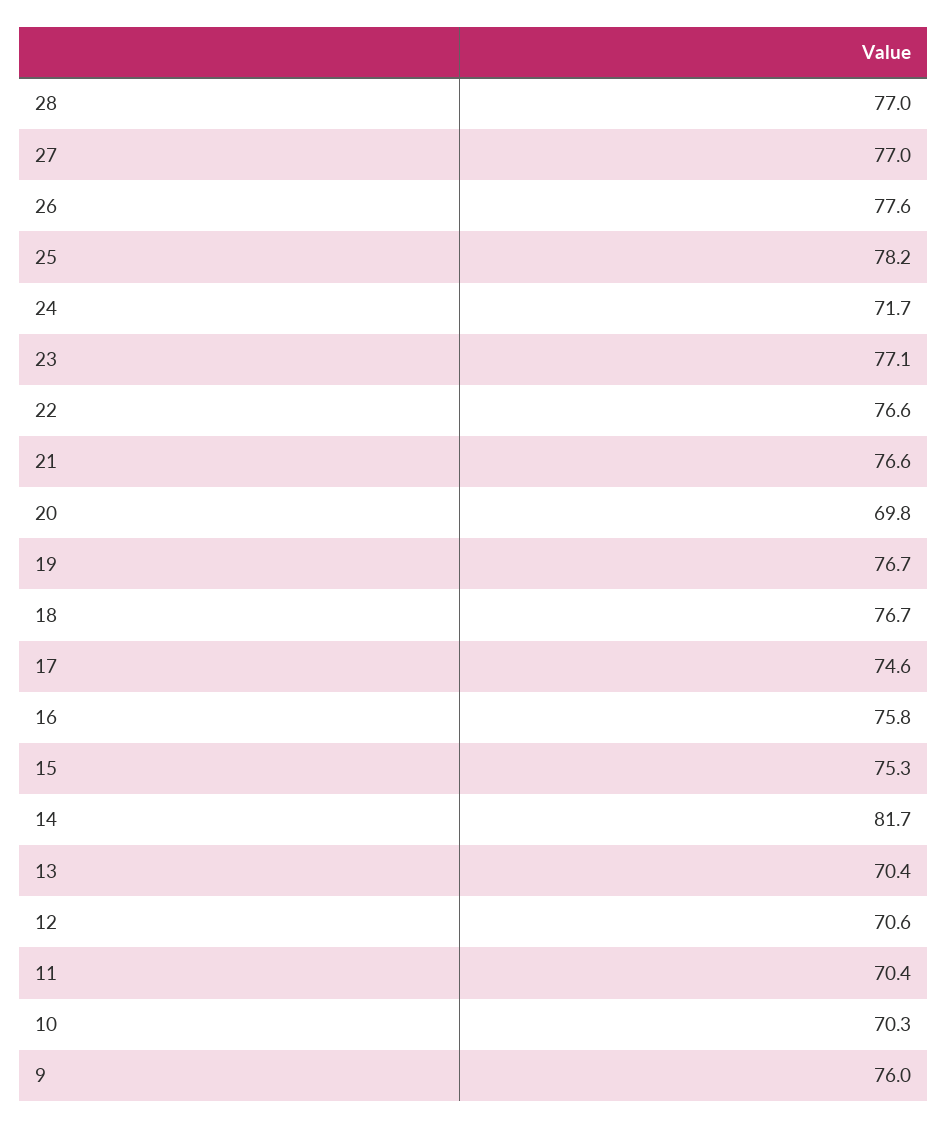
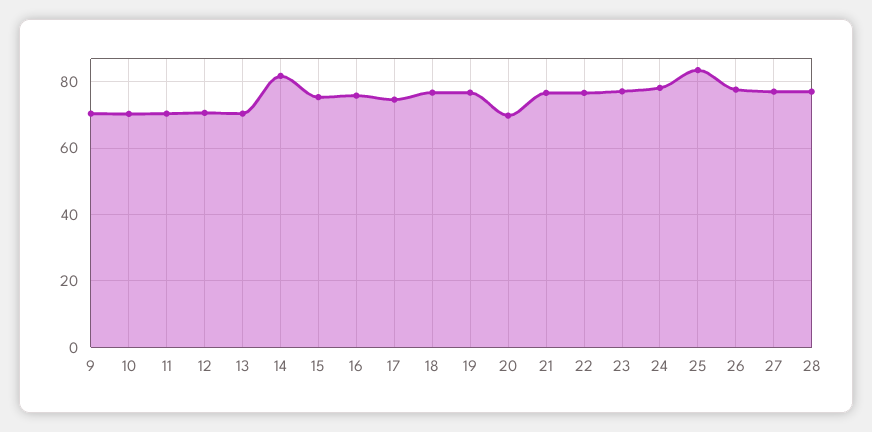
  {
    "28": 77,
    "27": 77,
    "26": 77.6,
-   "25": 78.2,
+   "25": 84,
-   "24": 71.7,
+   "24": 78,
    "23": 77.1,
    "22": 76.6,
    "21": 76.6,
    "20": 69.8,
    "19": 76.7,
    "18": 76.7,
    "17": 74.6,
    "16": 75.8,
    "15": 75.3,
    "14": 81.7,
    "13": 70.4,
    "12": 70.6,
    "11": 70.4,
    "10": 70.3,
-   "9": 76
+   "9": 70
  }

